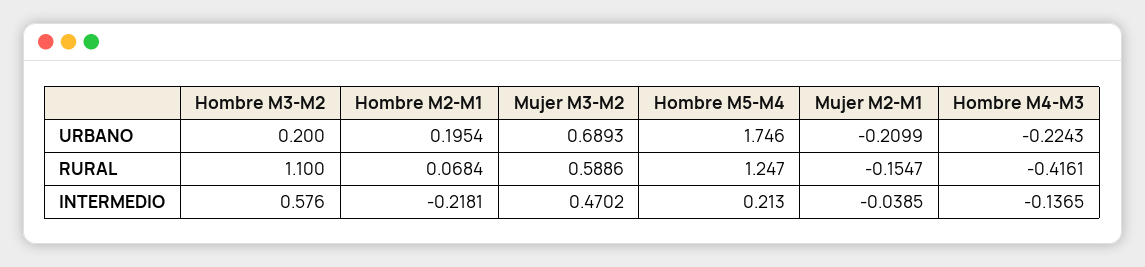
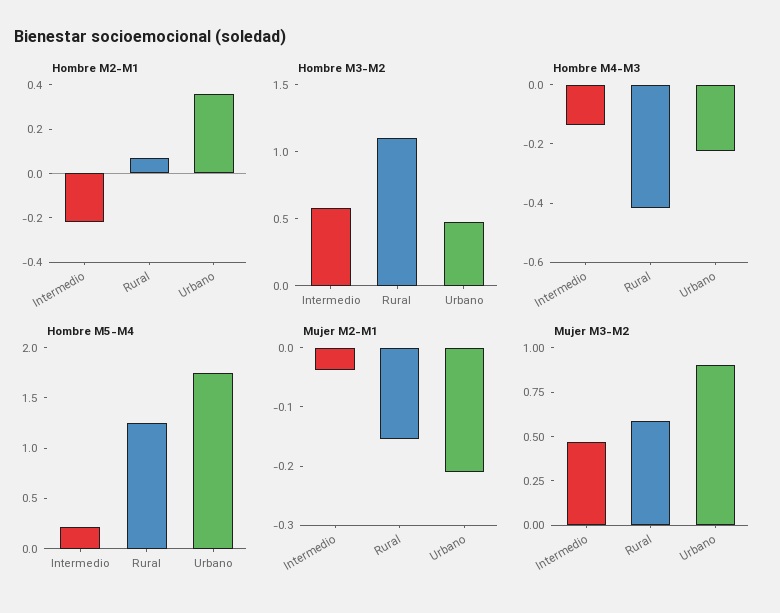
  {
    "Hombre M3-M2": {
-     "URBANO": 0.2,
+     "URBANO": 0.5,
      "RURAL": 1.1,
      "INTERMEDIO": 0.576
    },
    "Hombre M2-M1": {
-     "URBANO": 0.1954,
+     "URBANO": 0.35,
      "RURAL": 0.0684,
      "INTERMEDIO": -0.2181
    },
    "Mujer M3-M2": {
-     "URBANO": 0.6893,
+     "URBANO": 0.9,
      "RURAL": 0.5886,
      "INTERMEDIO": 0.4702
    },
    "Hombre M5-M4": {
      "URBANO": 1.746,
      "RURAL": 1.247,
      "INTERMEDIO": 0.213
    },
    "Mujer M2-M1": {
      "URBANO": -0.2099,
      "RURAL": -0.1547,
      "INTERMEDIO": -0.0385
    },
    "Hombre M4-M3": {
      "URBANO": -0.2243,
      "RURAL": -0.4161,
      "INTERMEDIO": -0.1365
    }
  }

